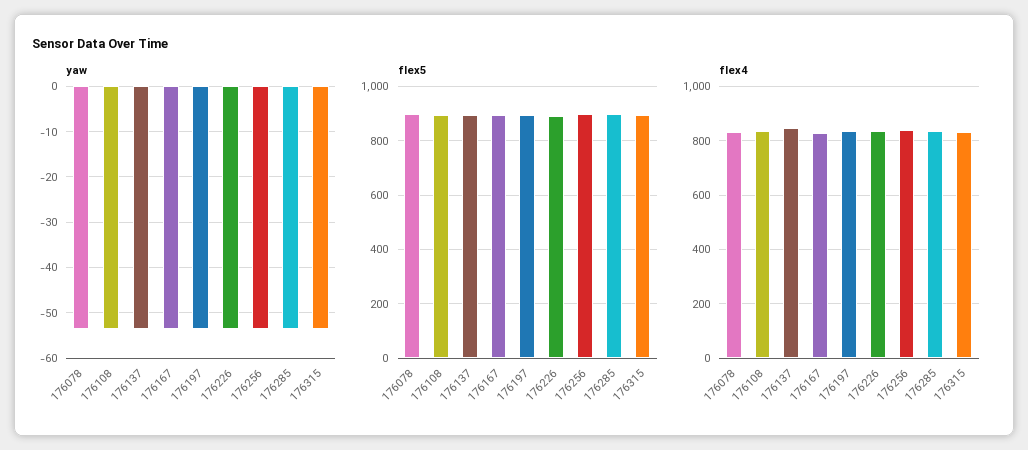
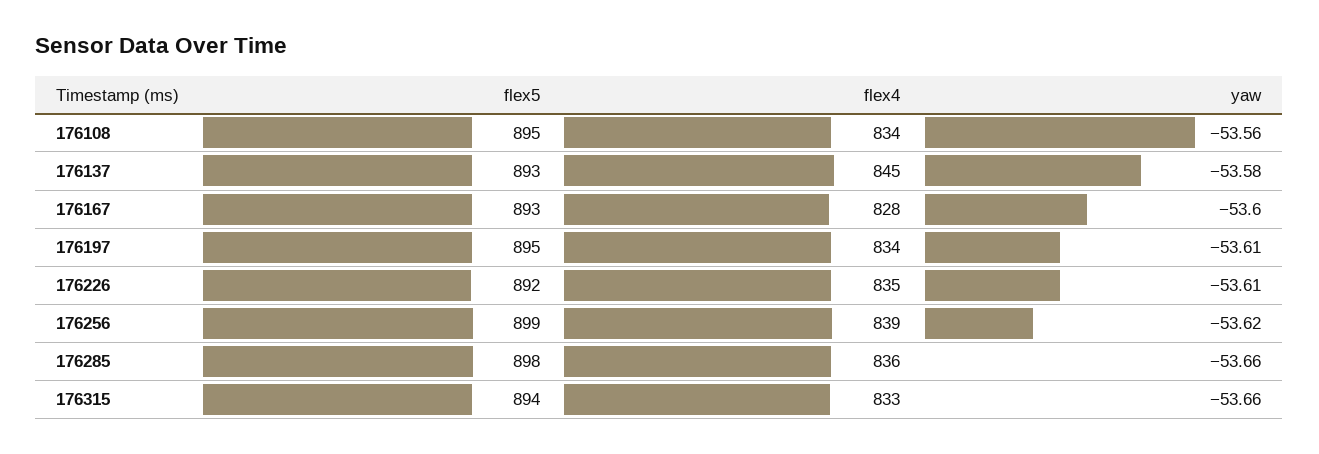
  {
    "yaw": {
-     "176078": -54,
      "176108": -53.56,
      "176137": -53.58,
      "176167": -53.6,
      "176197": -53.61,
      "176226": -53.61,
      "176256": -53.62,
      "176285": -53.66,
      "176315": -53.66
    },
    "flex5": {
-     "176078": 900,
      "176108": 895,
      "176137": 893,
      "176167": 893,
      "176197": 895,
      "176226": 892,
      "176256": 899,
      "176285": 898,
      "176315": 894
    },
    "flex4": {
-     "176078": 825,
      "176108": 834,
      "176137": 845,
      "176167": 828,
      "176197": 834,
      "176226": 835,
      "176256": 839,
      "176285": 836,
      "176315": 833
    }
  }

